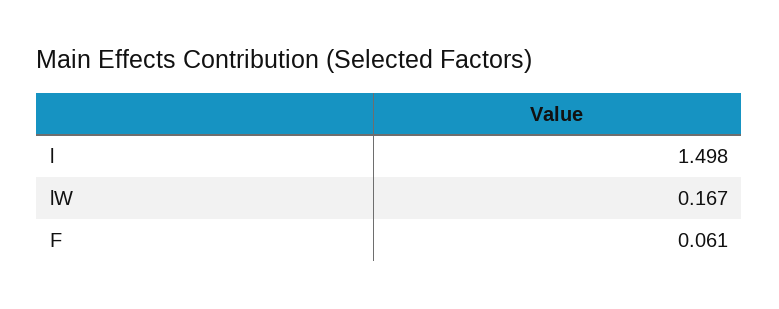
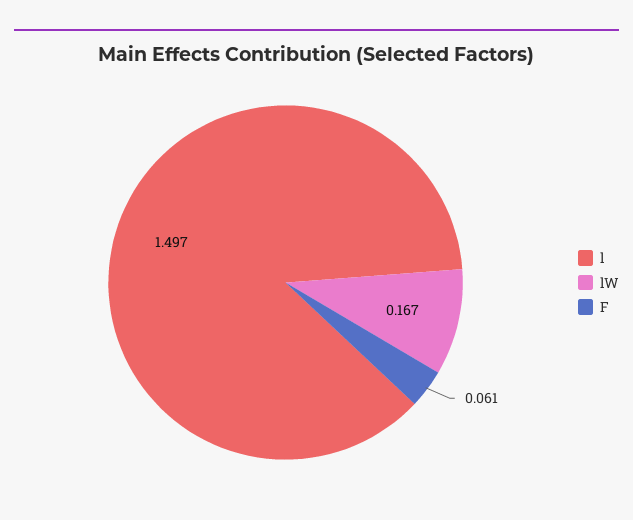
  {
-   "l": 1.498,
+   "l": 1.497,
    "lW": 0.167,
    "F": 0.061
  }

